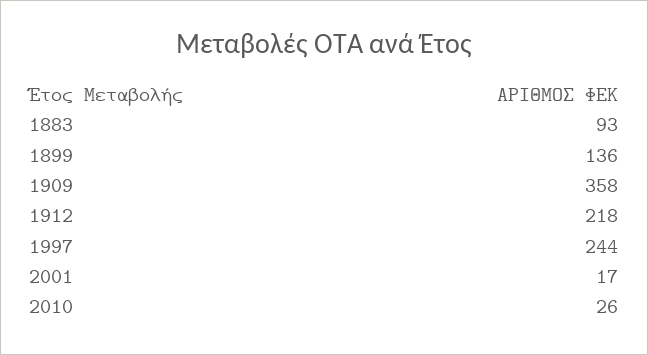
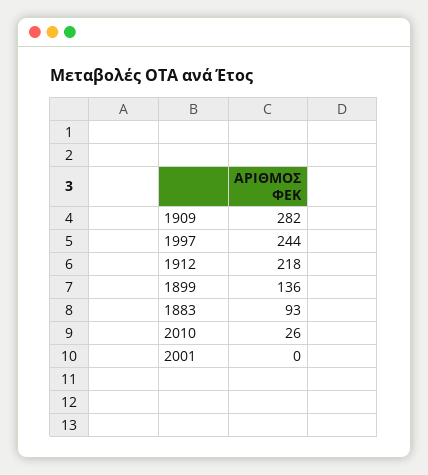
  {
    "1883": 93,
    "1899": 136,
-   "1909": 358,
+   "1909": 282,
    "1912": 218,
    "1997": 244,
-   "2001": 17,
+   "2001": 0,
    "2010": 26
  }

